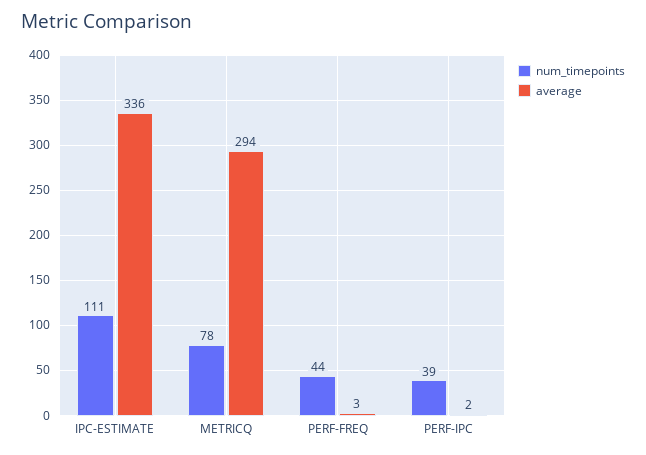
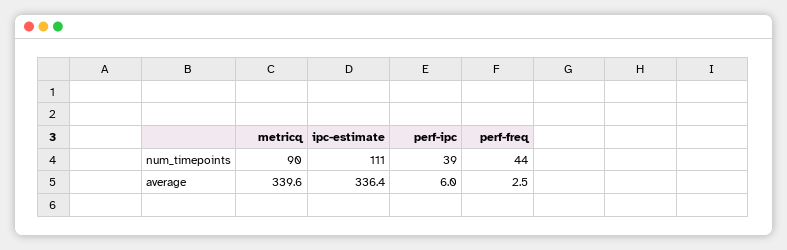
  {
    "num_timepoints": {
      "IPC-ESTIMATE": 111,
-     "METRICQ": 78,
+     "METRICQ": 90,
      "PERF-FREQ": 44,
      "PERF-IPC": 39
    },
    "average": {
      "IPC-ESTIMATE": 336.4,
-     "METRICQ": 294,
+     "METRICQ": 339.6,
      "PERF-FREQ": 2.5,
-     "PERF-IPC": 2
+     "PERF-IPC": 6
    }
  }

